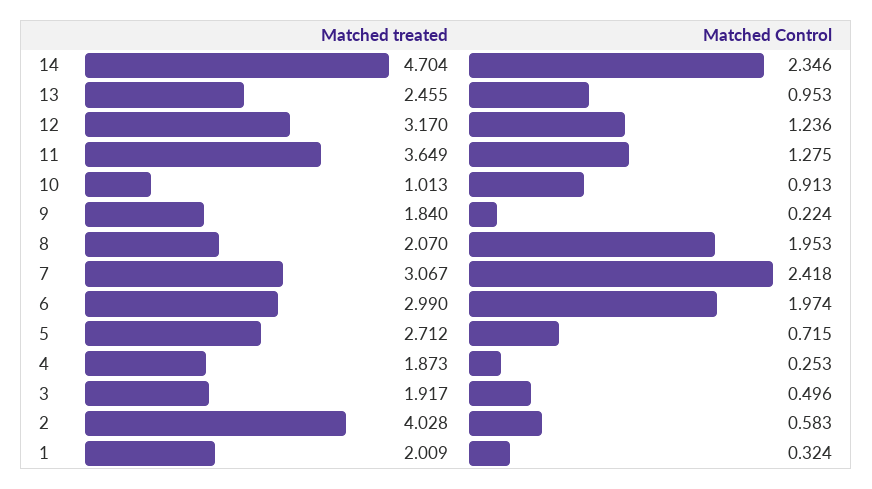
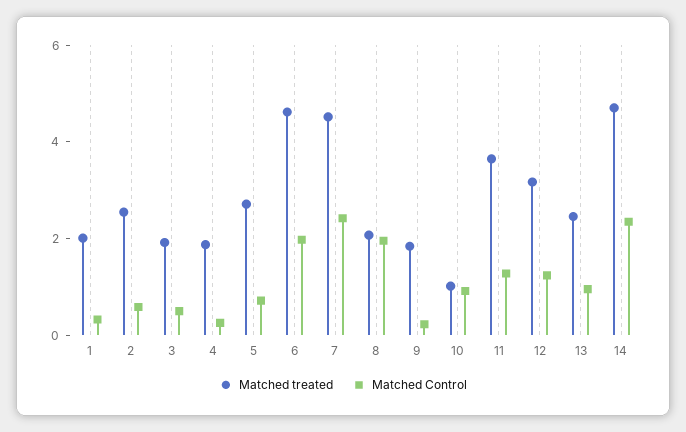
  {
    "Matched treated": {
      "14": 4.704,
      "13": 2.455,
      "12": 3.17,
      "11": 3.649,
      "10": 1.013,
      "9": 1.84,
      "8": 2.07,
-     "7": 3.067,
+     "7": 4.5,
-     "6": 2.99,
+     "6": 4.5,
      "5": 2.712,
      "4": 1.873,
      "3": 1.917,
-     "2": 4.028,
+     "2": 2.5,
      "1": 2.009
    },
    "Matched Control": {
      "14": 2.346,
      "13": 0.953,
      "12": 1.236,
      "11": 1.275,
      "10": 0.913,
      "9": 0.224,
      "8": 1.953,
      "7": 2.418,
      "6": 1.974,
      "5": 0.715,
      "4": 0.253,
      "3": 0.496,
      "2": 0.583,
      "1": 0.324
    }
  }

